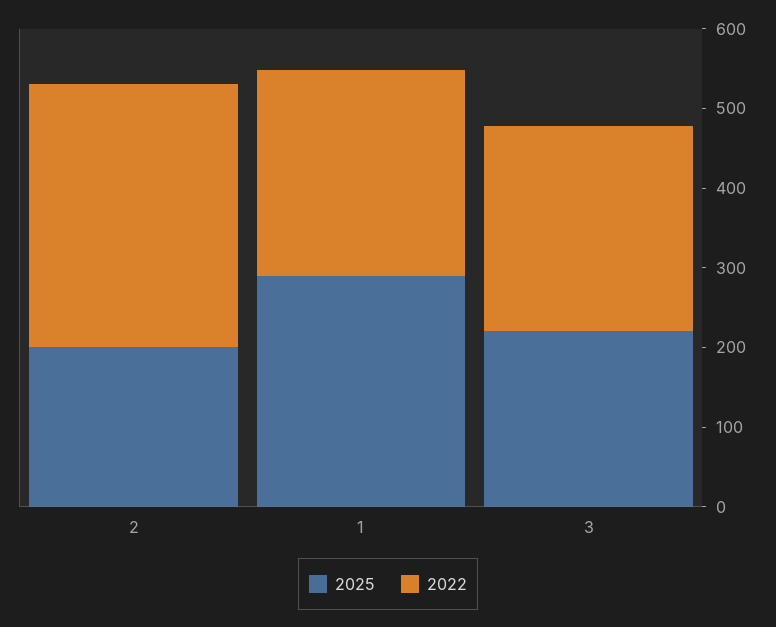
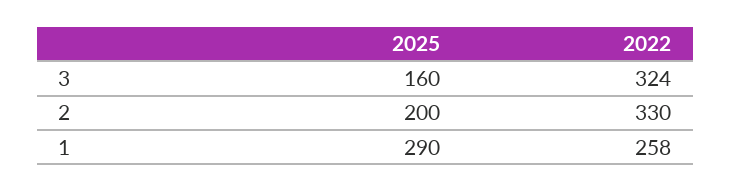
  {
    "2025": {
      "2": 200,
      "1": 290,
-     "3": 220
+     "3": 160
    },
    "2022": {
      "2": 330,
      "1": 258,
-     "3": 260
+     "3": 324
    }
  }

